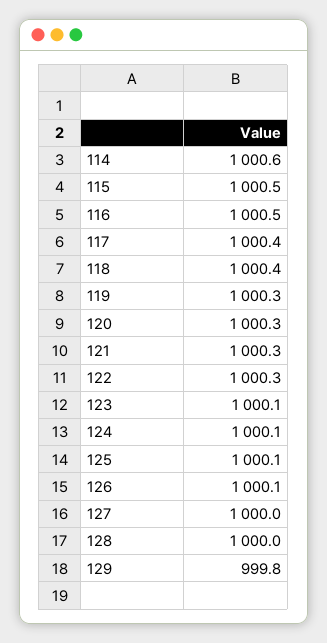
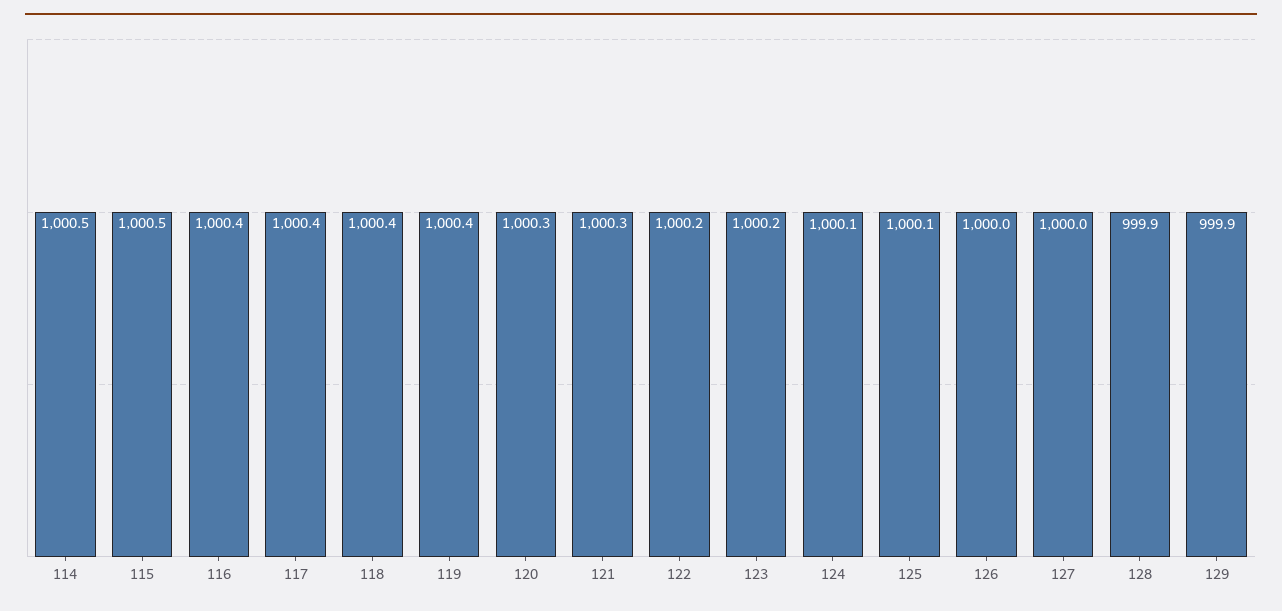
  {
-   "114": 1000.6,
+   "114": 1000.5,
    "115": 1000.5,
-   "116": 1000.5,
+   "116": 1000.4,
    "117": 1000.4,
    "118": 1000.4,
-   "119": 1000.3,
+   "119": 1000.4,
    "120": 1000.3,
    "121": 1000.3,
-   "122": 1000.3,
+   "122": 1000.2,
-   "123": 1000.1,
+   "123": 1000.2,
    "124": 1000.1,
    "125": 1000.1,
-   "126": 1000.1,
+   "126": 1000,
    "127": 1000,
-   "128": 1000,
+   "128": 999.9,
-   "129": 999.8
+   "129": 999.9
  }

